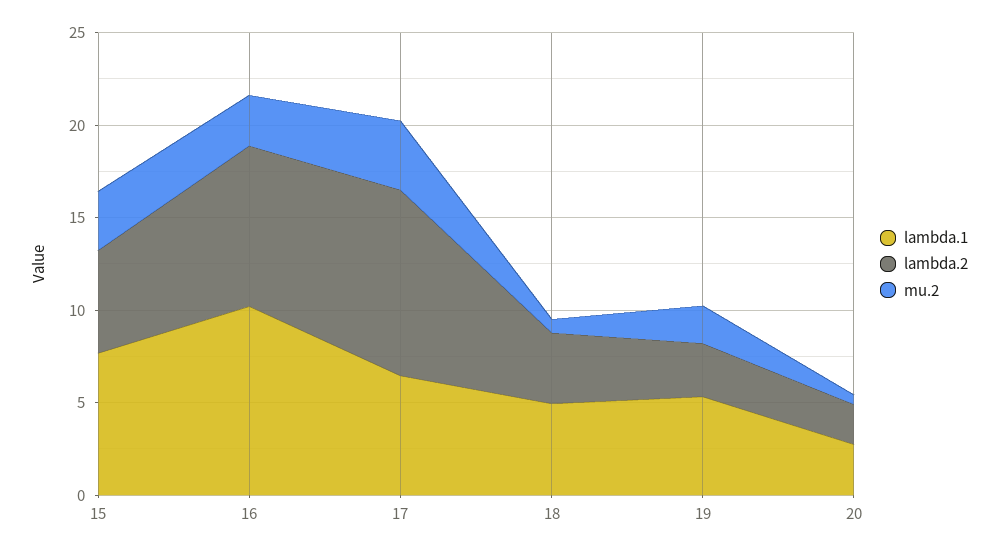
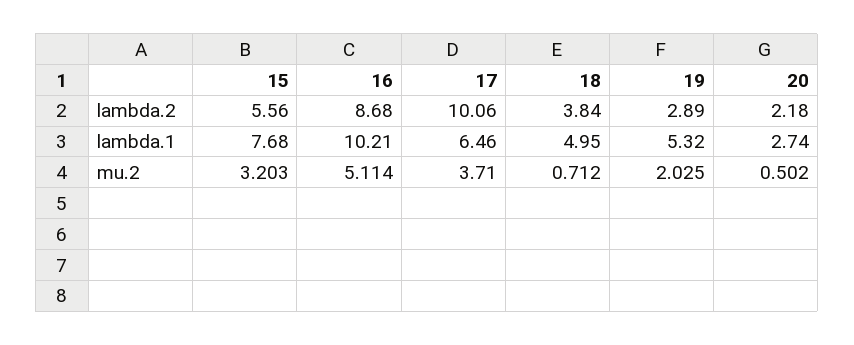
  {
    "lambda.1": {
      "15": 7.68,
      "16": 10.21,
      "17": 6.46,
      "18": 4.95,
      "19": 5.32,
      "20": 2.74
    },
    "lambda.2": {
      "15": 5.56,
      "16": 8.68,
      "17": 10.06,
      "18": 3.84,
      "19": 2.89,
      "20": 2.18
    },
    "mu.2": {
      "15": 3.203,
-     "16": 3,
+     "16": 5.114,
      "17": 3.71,
      "18": 0.712,
      "19": 2.025,
      "20": 0.502
    }
  }

